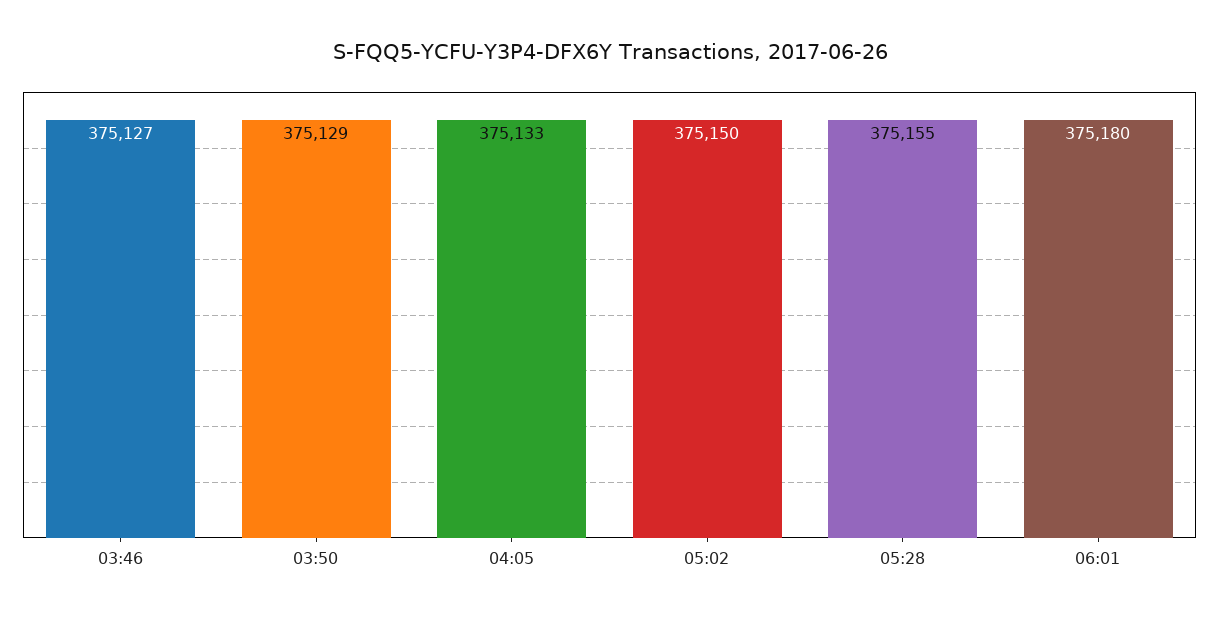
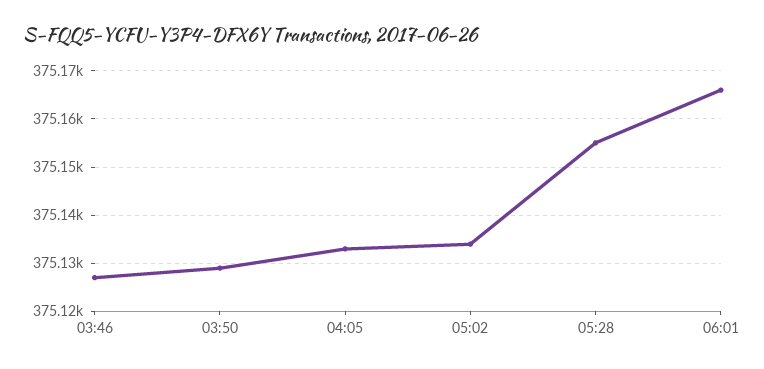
  {
    "03:46": 375127,
    "03:50": 375129,
    "04:05": 375133,
-   "05:02": 375150,
+   "05:02": 375135,
    "05:28": 375155,
-   "06:01": 375180
+   "06:01": 375165
  }

